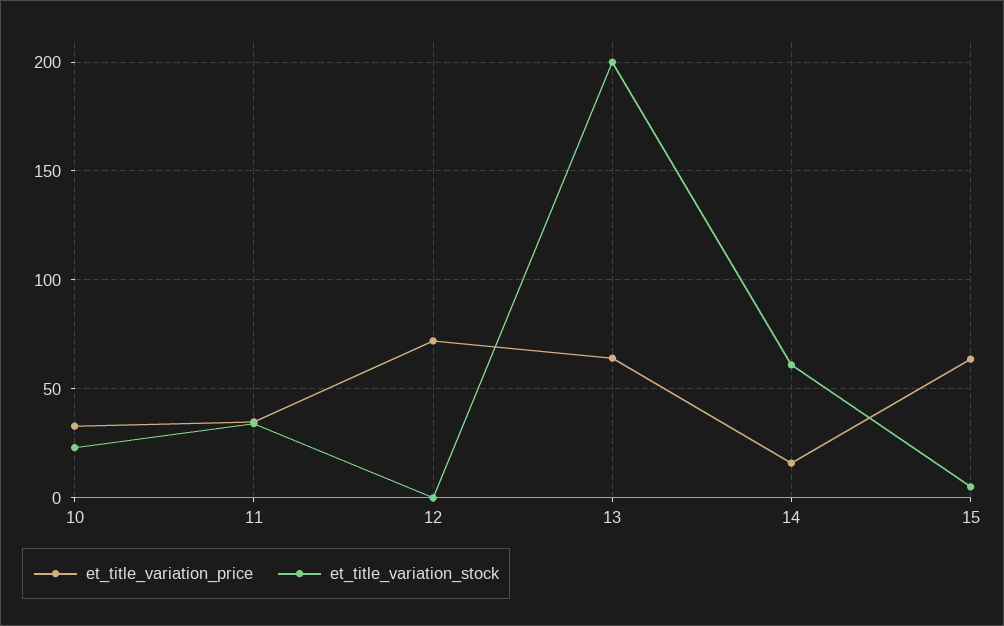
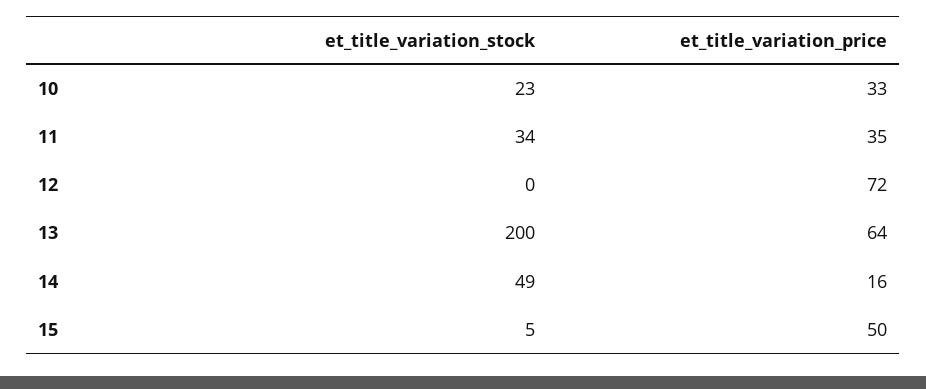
  {
    "et_title_variation_price": {
      "10": 33,
      "11": 35,
      "12": 72,
      "13": 64,
      "14": 16,
-     "15": 65
+     "15": 50
    },
    "et_title_variation_stock": {
      "10": 23,
      "11": 34,
      "12": 0,
      "13": 200,
-     "14": 60,
+     "14": 49,
      "15": 5
    }
  }

